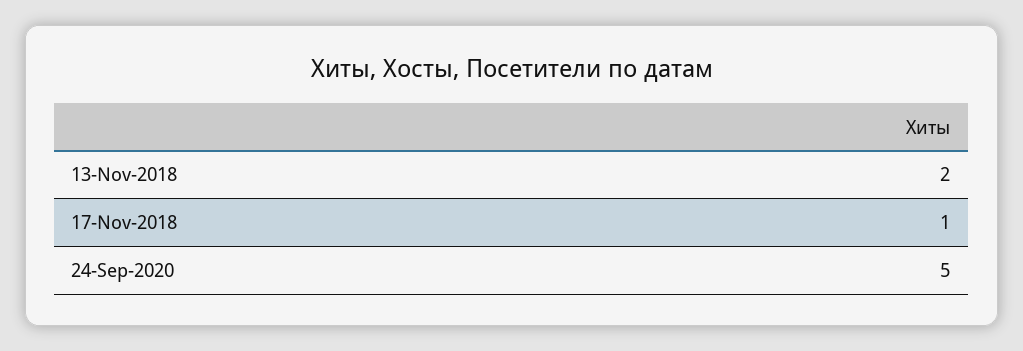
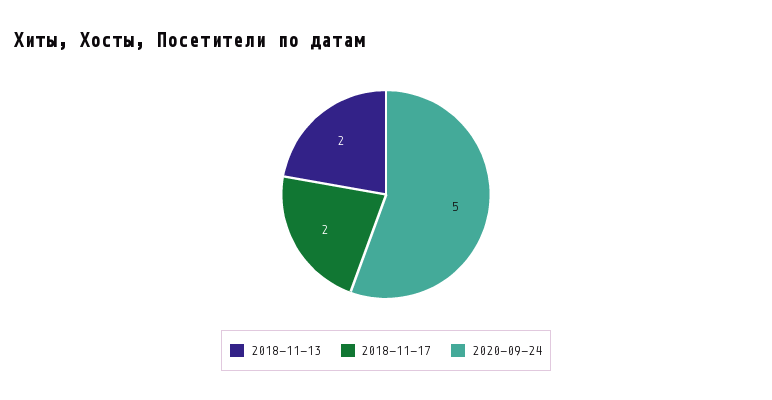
  {
    "13-Nov-2018": 2,
-   "17-Nov-2018": 1,
+   "17-Nov-2018": 2,
    "24-Sep-2020": 5
  }

